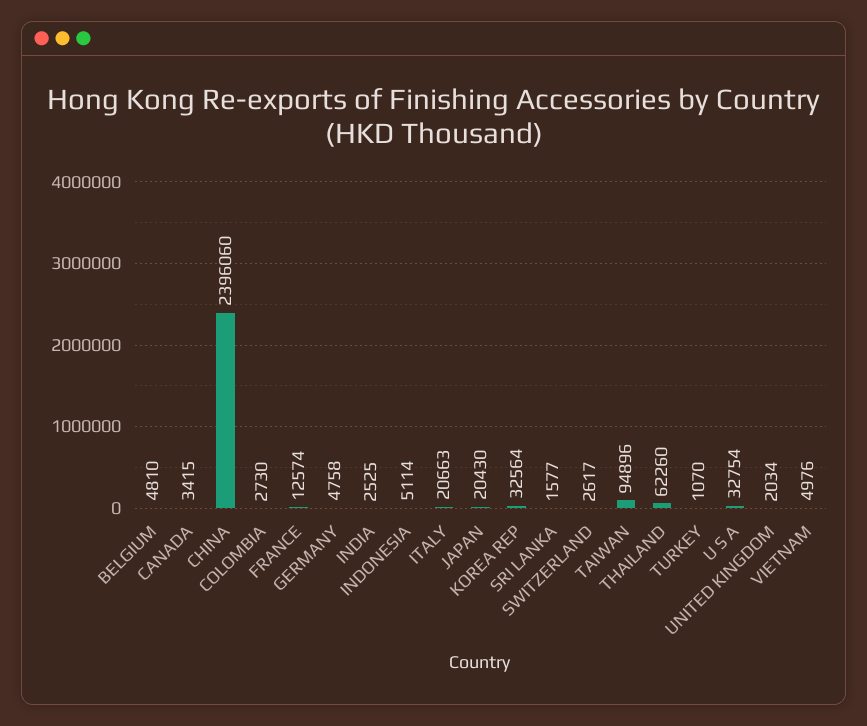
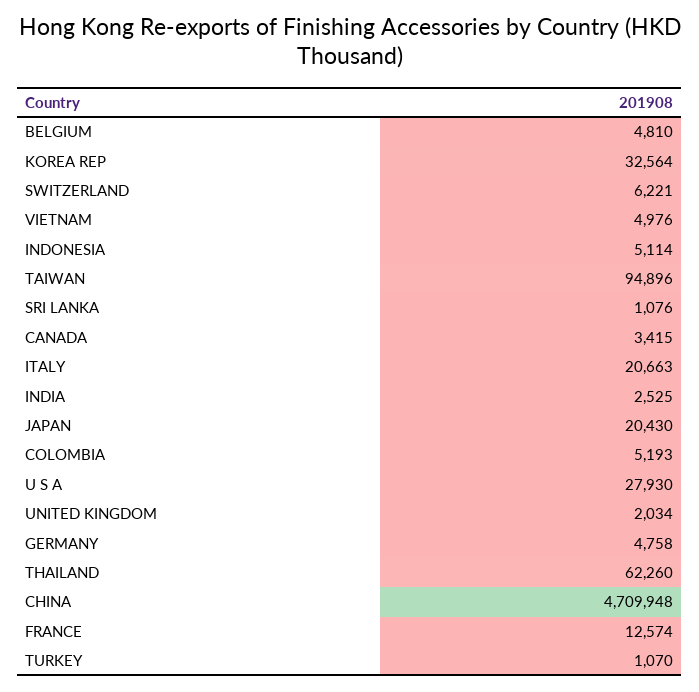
  {
    "BELGIUM": 4810,
    "CANADA": 3415,
-   "CHINA": 2396060,
+   "CHINA": 4709948,
-   "COLOMBIA": 2730,
+   "COLOMBIA": 5193,
    "FRANCE": 12574,
    "GERMANY": 4758,
    "INDIA": 2525,
    "INDONESIA": 5114,
    "ITALY": 20663,
    "JAPAN": 20430,
    "KOREA REP": 32564,
-   "SRI LANKA": 1577,
+   "SRI LANKA": 1076,
-   "SWITZERLAND": 2617,
+   "SWITZERLAND": 6221,
    "TAIWAN": 94896,
    "THAILAND": 62260,
    "TURKEY": 1070,
-   "U S A": 32754,
+   "U S A": 27930,
    "UNITED KINGDOM": 2034,
    "VIETNAM": 4976
  }

